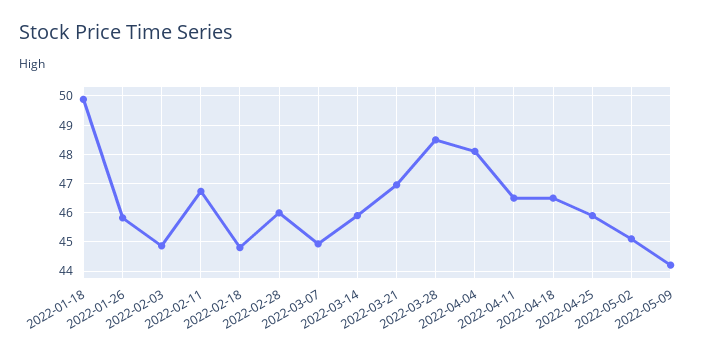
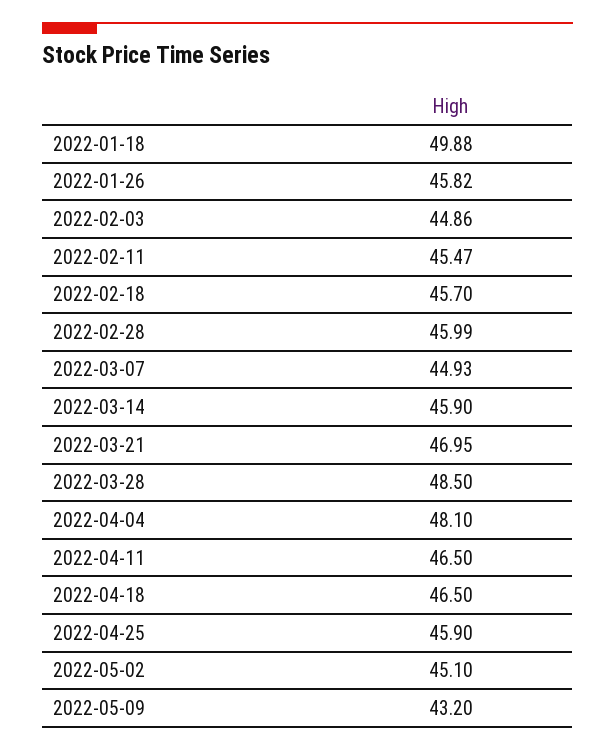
  {
    "2022-01-18": 49.88,
    "2022-01-26": 45.82,
    "2022-02-03": 44.86,
-   "2022-02-11": 46.75,
+   "2022-02-11": 45.47,
-   "2022-02-18": 44.75,
+   "2022-02-18": 45.7,
    "2022-02-28": 45.99,
    "2022-03-07": 44.93,
    "2022-03-14": 45.9,
    "2022-03-21": 46.95,
    "2022-03-28": 48.5,
    "2022-04-04": 48.1,
    "2022-04-11": 46.5,
    "2022-04-18": 46.5,
    "2022-04-25": 45.9,
    "2022-05-02": 45.1,
-   "2022-05-09": 44.25
+   "2022-05-09": 43.2
  }

